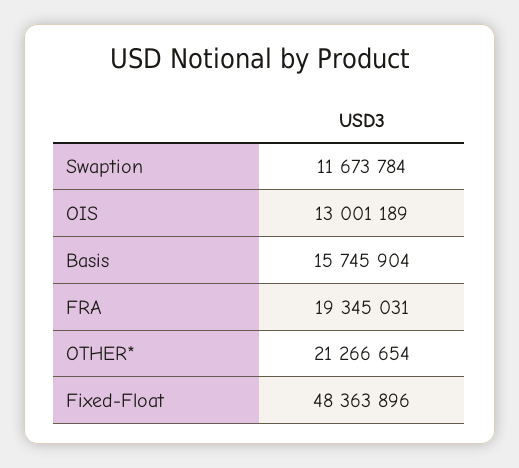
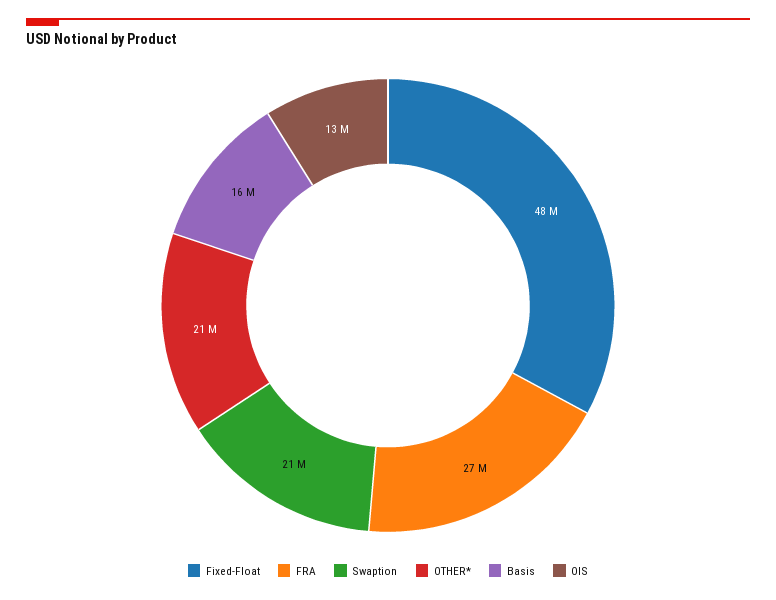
  {
-   "Swaption": 11673784,
+   "Swaption": 21000000,
    "OIS": 13001189,
    "Basis": 15745904,
-   "FRA": 19345031,
+   "FRA": 27000000,
    "OTHER*": 21266654,
    "Fixed-Float": 48363896
  }

